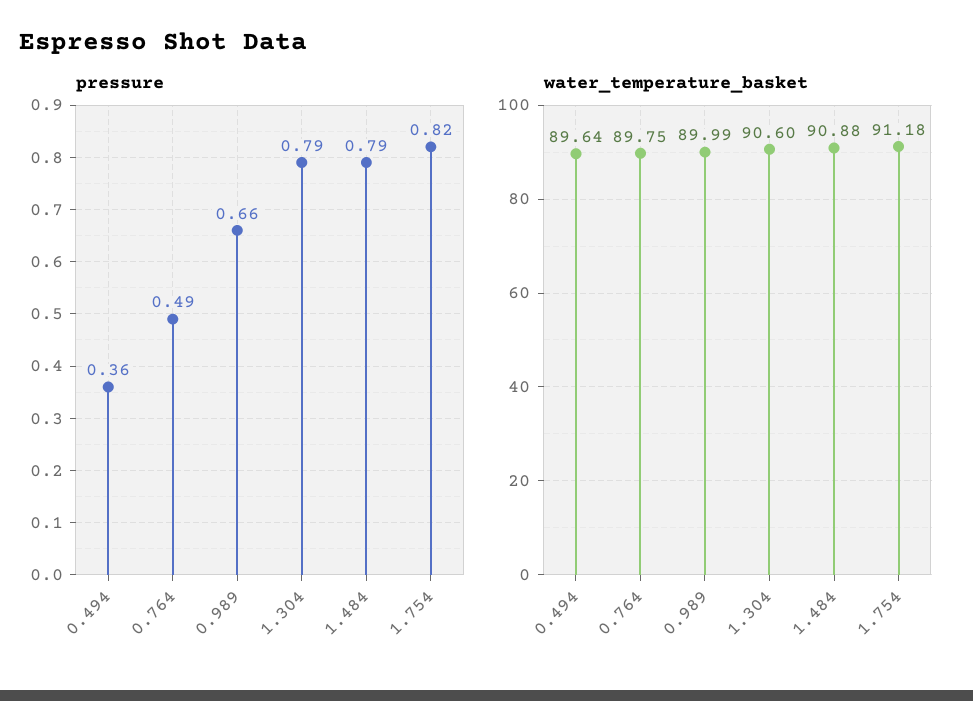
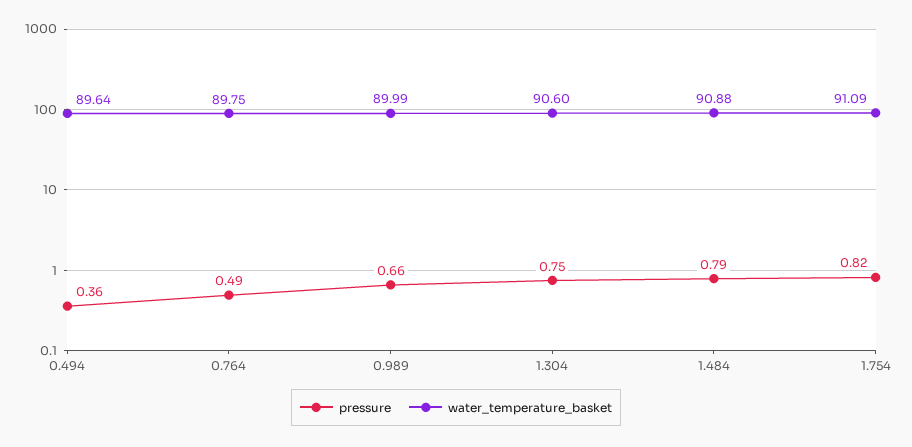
  {
    "pressure": {
      "0.494": 0.36,
      "0.764": 0.49,
      "0.989": 0.66,
-     "1.304": 0.79,
+     "1.304": 0.75,
      "1.484": 0.79,
      "1.754": 0.82
    },
    "water_temperature_basket": {
      "0.494": 89.64,
      "0.764": 89.75,
      "0.989": 89.99,
      "1.304": 90.6,
      "1.484": 90.88,
-     "1.754": 91.18
+     "1.754": 91.09
    }
  }

